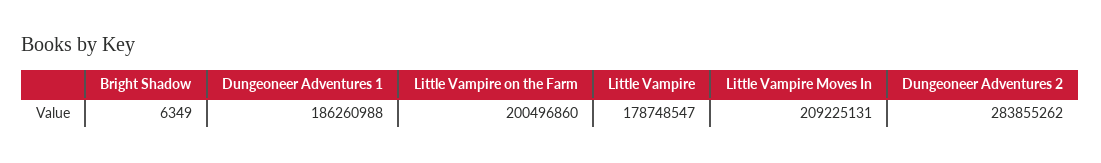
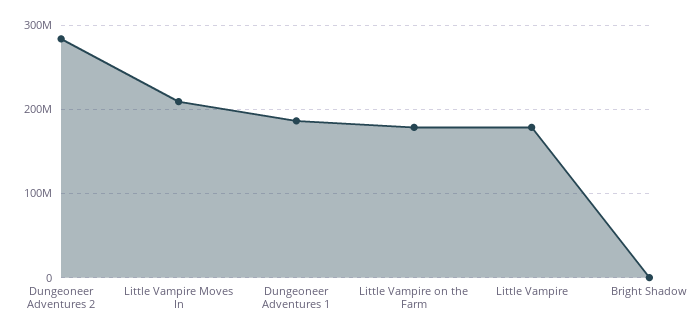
  {
    "Bright Shadow": 6349,
    "Dungeoneer Adventures 1": 186260988,
-   "Little Vampire on the Farm": 200496860,
+   "Little Vampire on the Farm": 180000000,
    "Little Vampire": 178748547,
    "Little Vampire Moves In": 209225131,
    "Dungeoneer Adventures 2": 283855262
  }

